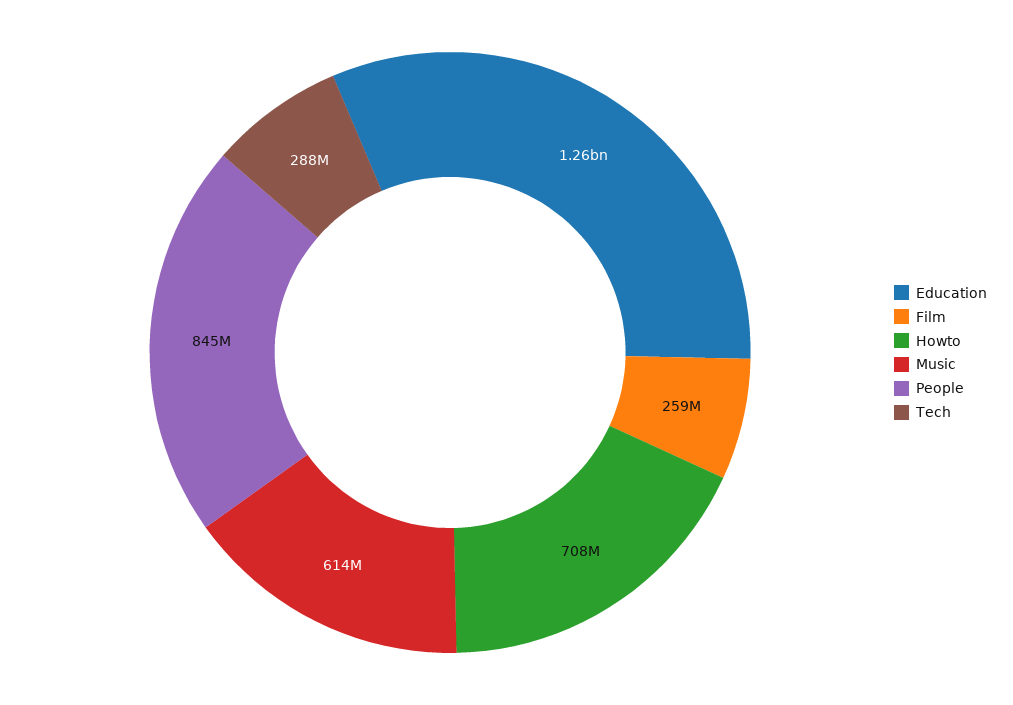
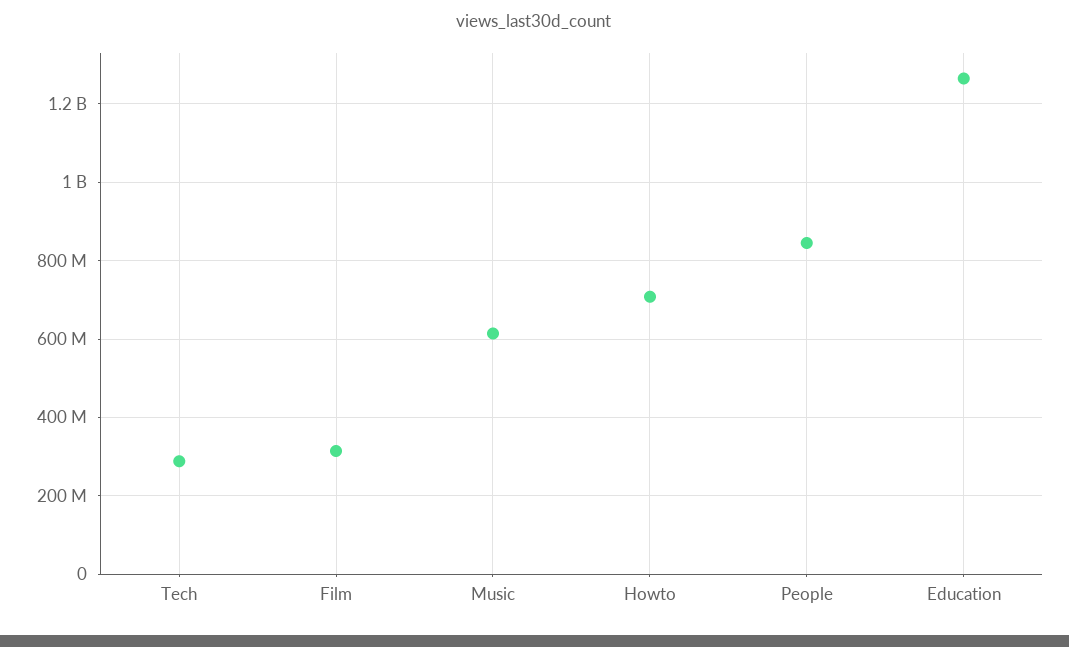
  {
    "Education": 1260000000,
-   "Film": 259000000,
+   "Film": 320000000,
    "Howto": 708000000,
    "Music": 614000000,
    "People": 845000000,
    "Tech": 288000000
  }

